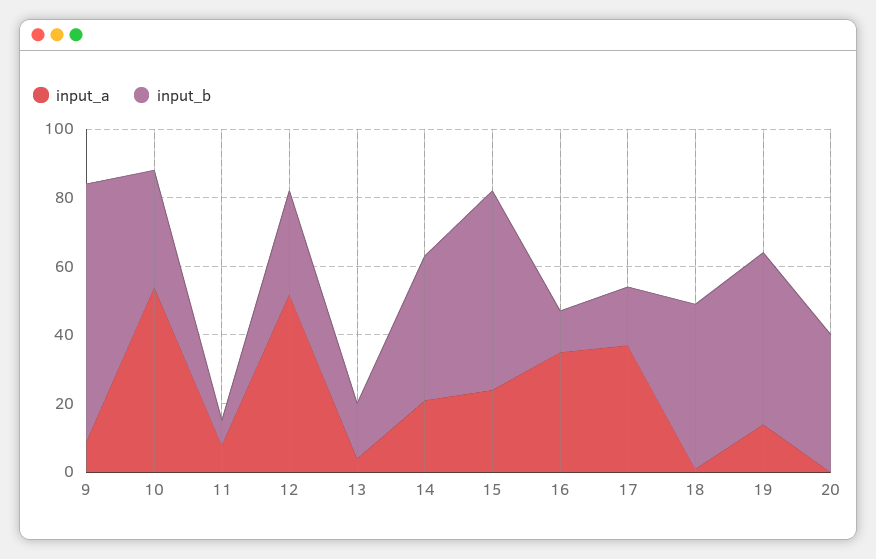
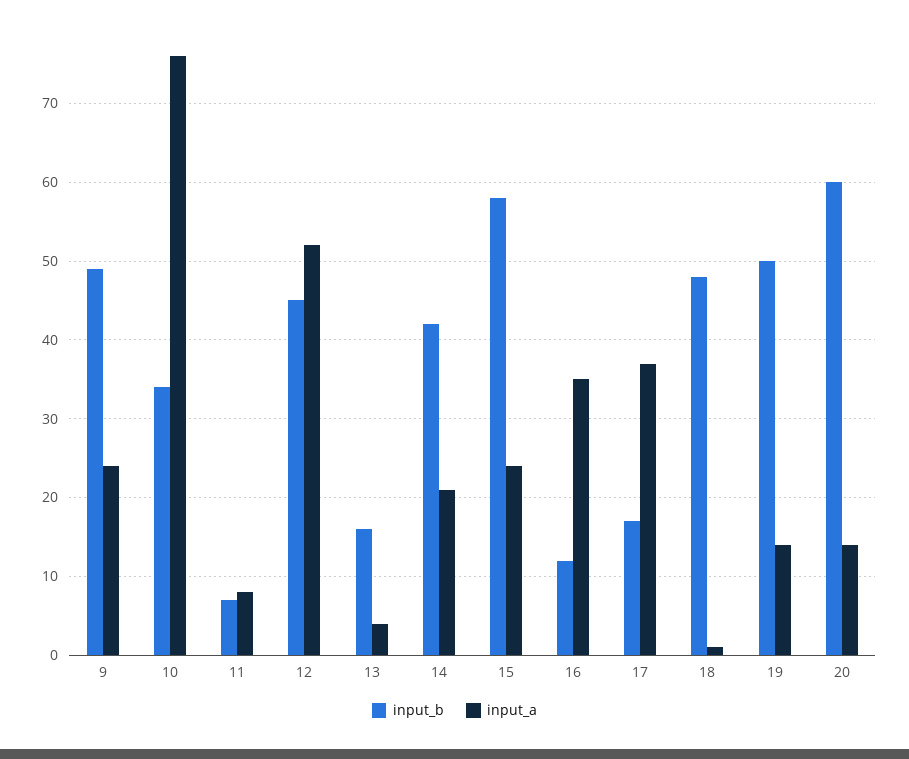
  {
    "input_a": {
-     "9": 10,
+     "9": 24,
-     "10": 55,
+     "10": 76,
      "11": 8,
      "12": 52,
      "13": 4,
      "14": 21,
      "15": 24,
      "16": 35,
      "17": 37,
      "18": 1,
      "19": 14,
-     "20": 0
+     "20": 14
    },
    "input_b": {
-     "9": 75,
+     "9": 49,
      "10": 34,
      "11": 7,
-     "12": 30,
+     "12": 45,
      "13": 16,
      "14": 42,
      "15": 58,
      "16": 12,
      "17": 17,
      "18": 48,
      "19": 50,
-     "20": 40
+     "20": 60
    }
  }

